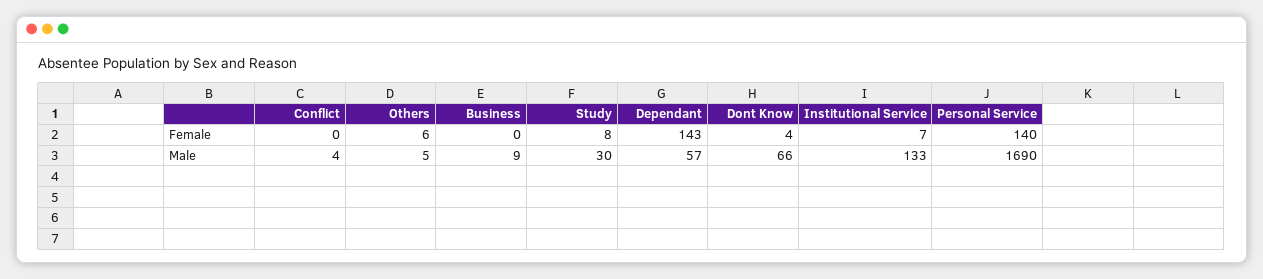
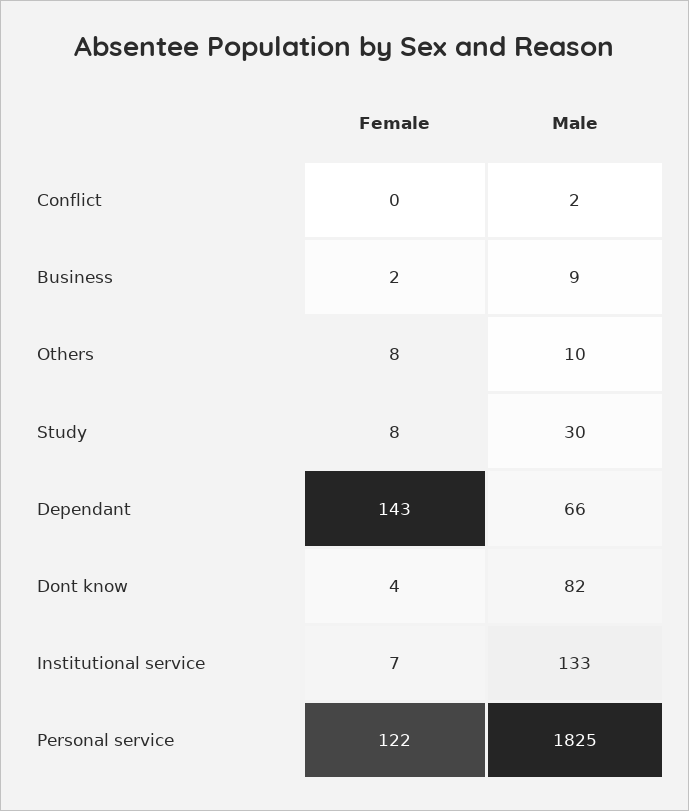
  {
    "Conflict": {
      "Female": 0,
-     "Male": 4
+     "Male": 2
    },
    "Others": {
-     "Female": 6,
+     "Female": 8,
-     "Male": 5
+     "Male": 10
    },
    "Business": {
-     "Female": 0,
+     "Female": 2,
      "Male": 9
    },
    "Study": {
      "Female": 8,
      "Male": 30
    },
    "Dependant": {
      "Female": 143,
-     "Male": 57
+     "Male": 66
    },
    "Dont Know": {
      "Female": 4,
-     "Male": 66
+     "Male": 82
    },
    "Institutional Service": {
      "Female": 7,
      "Male": 133
    },
    "Personal Service": {
-     "Female": 140,
+     "Female": 122,
-     "Male": 1690
+     "Male": 1825
    }
  }

